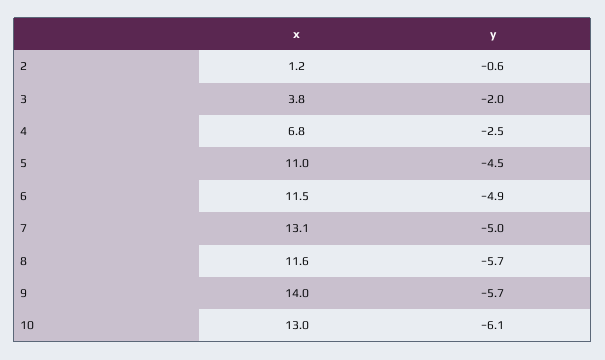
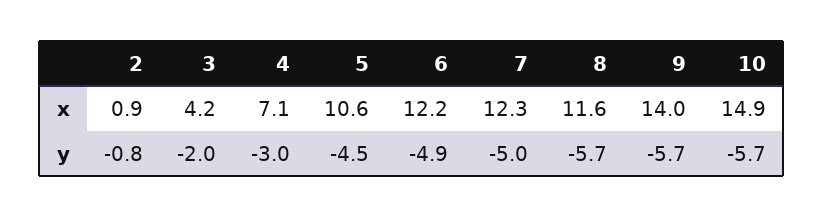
  {
    "x": {
-     "2": 1.2,
+     "2": 0.9,
-     "3": 3.8,
+     "3": 4.2,
-     "4": 6.8,
+     "4": 7.1,
-     "5": 11,
+     "5": 10.6,
-     "6": 11.5,
+     "6": 12.2,
-     "7": 13.1,
+     "7": 12.3,
      "8": 11.6,
      "9": 14,
-     "10": 13
+     "10": 14.9
    },
    "y": {
-     "2": -0.6,
+     "2": -0.8,
      "3": -2,
-     "4": -2.5,
+     "4": -3,
      "5": -4.5,
      "6": -4.9,
      "7": -5,
      "8": -5.7,
      "9": -5.7,
-     "10": -6.1
+     "10": -5.7
    }
  }

